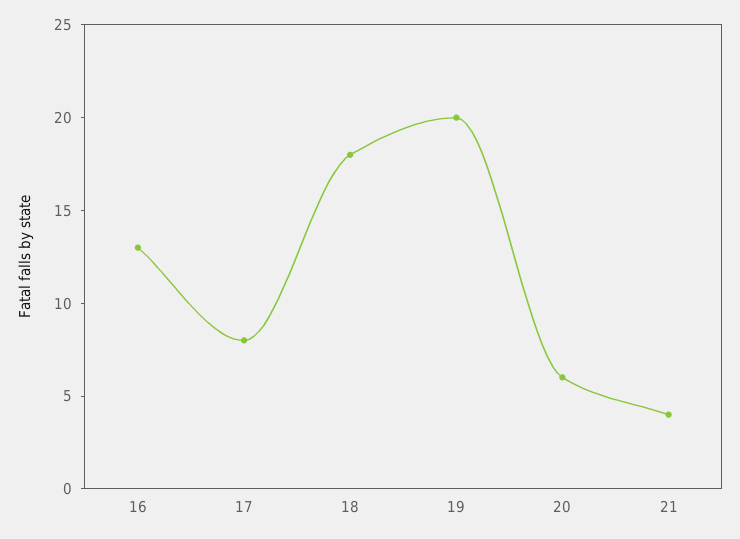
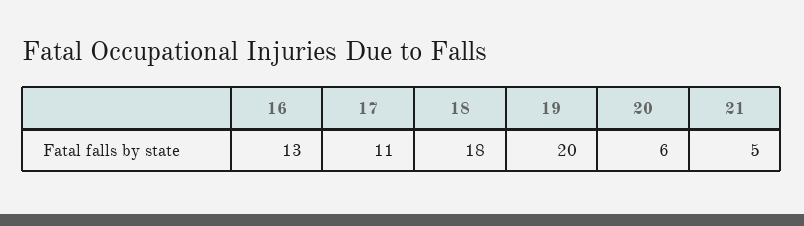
  {
    "16": 13,
-   "17": 8,
+   "17": 11,
    "18": 18,
    "19": 20,
    "20": 6,
-   "21": 4
+   "21": 5
  }

